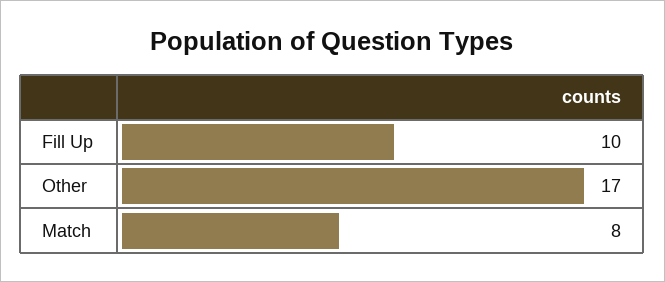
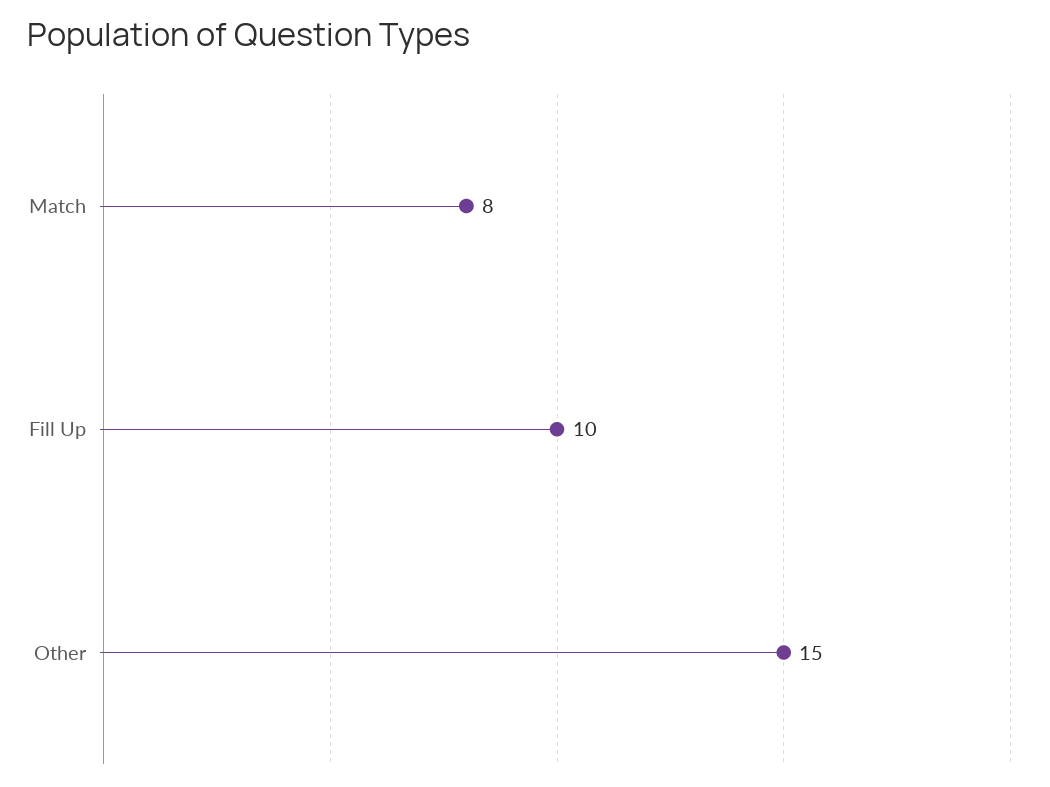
  {
    "Fill Up": 10,
-   "Other": 17,
+   "Other": 15,
    "Match": 8
  }

